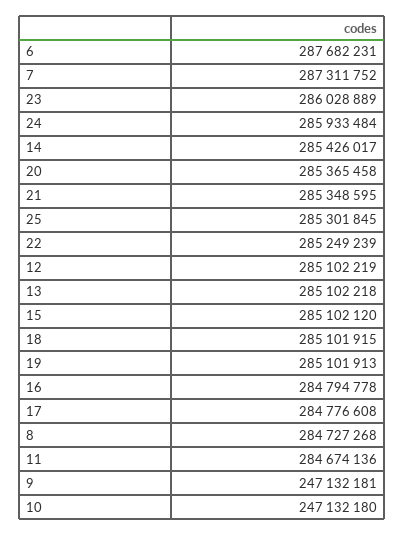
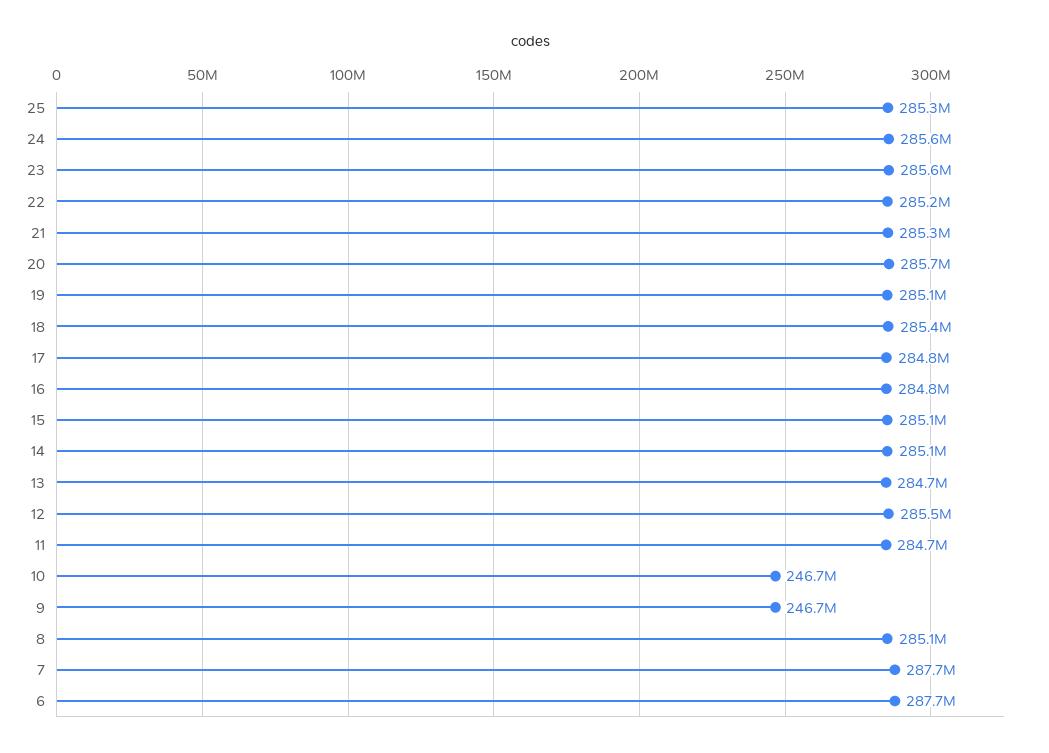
  {
    "6": 287682231,
-   "7": 287311752,
+   "7": 287700000,
-   "23": 286028889,
+   "23": 285600000,
-   "24": 285933484,
+   "24": 285600000,
-   "14": 285426017,
+   "14": 285100000,
-   "20": 285365458,
+   "20": 285700000,
    "21": 285348595,
    "25": 285301845,
    "22": 285249239,
-   "12": 285102219,
+   "12": 285500000,
-   "13": 285102218,
+   "13": 284700000,
    "15": 285102120,
-   "18": 285101915,
+   "18": 285400000,
    "19": 285101913,
    "16": 284794778,
    "17": 284776608,
-   "8": 284727268,
+   "8": 285100000,
    "11": 284674136,
-   "9": 247132181,
+   "9": 246700000,
-   "10": 247132180
+   "10": 246700000
  }

